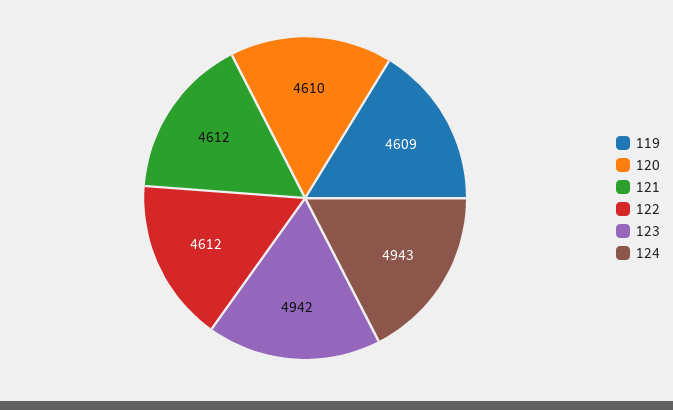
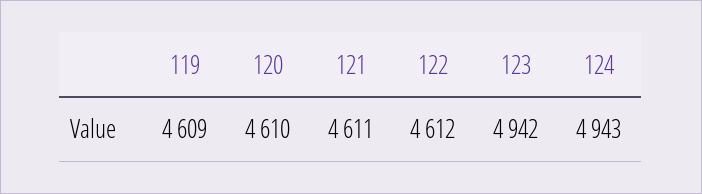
  {
    "119": 4609,
    "120": 4610,
-   "121": 4612,
+   "121": 4611,
    "122": 4612,
    "123": 4942,
    "124": 4943
  }

